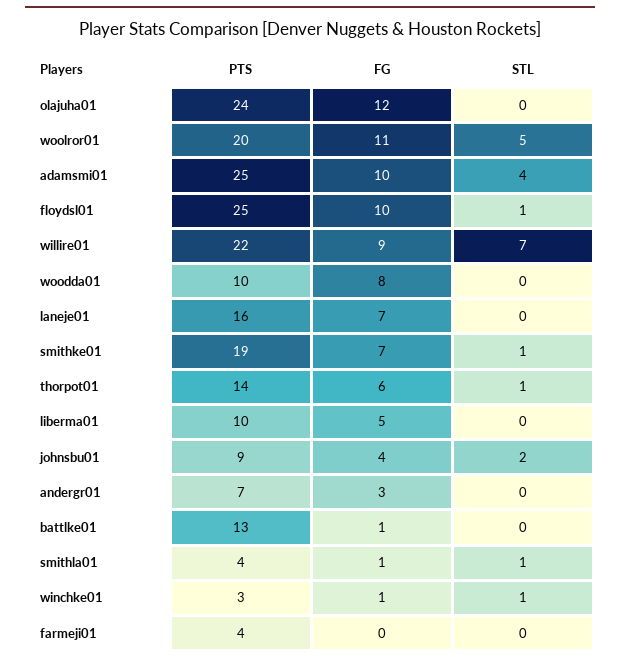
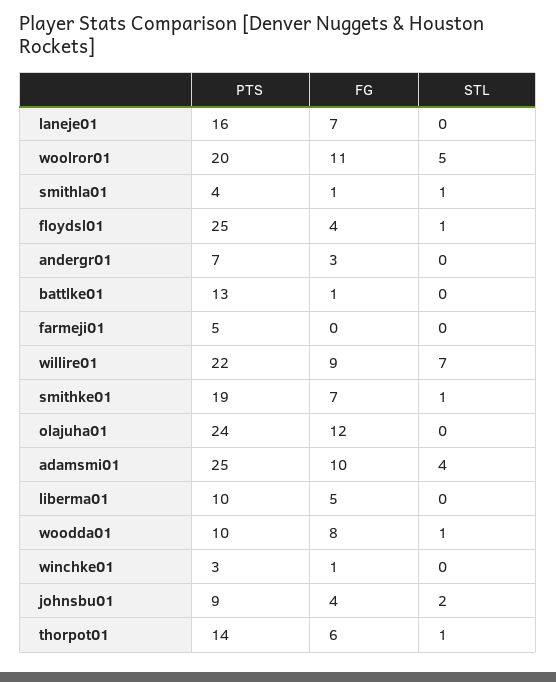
  {
    "PTS": {
      "olajuha01": 24,
      "woolror01": 20,
      "adamsmi01": 25,
      "floydsl01": 25,
      "willire01": 22,
      "woodda01": 10,
      "laneje01": 16,
      "smithke01": 19,
      "thorpot01": 14,
      "liberma01": 10,
      "johnsbu01": 9,
      "andergr01": 7,
      "battlke01": 13,
      "smithla01": 4,
      "winchke01": 3,
-     "farmeji01": 4
+     "farmeji01": 5
    },
    "FG": {
      "olajuha01": 12,
      "woolror01": 11,
      "adamsmi01": 10,
-     "floydsl01": 10,
+     "floydsl01": 4,
      "willire01": 9,
      "woodda01": 8,
      "laneje01": 7,
      "smithke01": 7,
      "thorpot01": 6,
      "liberma01": 5,
      "johnsbu01": 4,
      "andergr01": 3,
      "battlke01": 1,
      "smithla01": 1,
      "winchke01": 1,
      "farmeji01": 0
    },
    "STL": {
      "olajuha01": 0,
      "woolror01": 5,
      "adamsmi01": 4,
      "floydsl01": 1,
      "willire01": 7,
-     "woodda01": 0,
+     "woodda01": 1,
      "laneje01": 0,
      "smithke01": 1,
      "thorpot01": 1,
      "liberma01": 0,
      "johnsbu01": 2,
      "andergr01": 0,
      "battlke01": 0,
      "smithla01": 1,
-     "winchke01": 1,
+     "winchke01": 0,
      "farmeji01": 0
    }
  }

